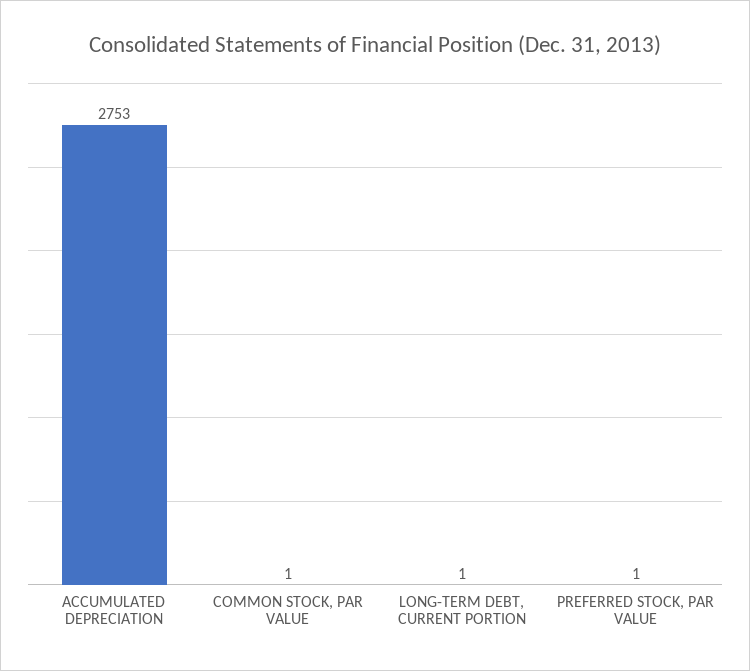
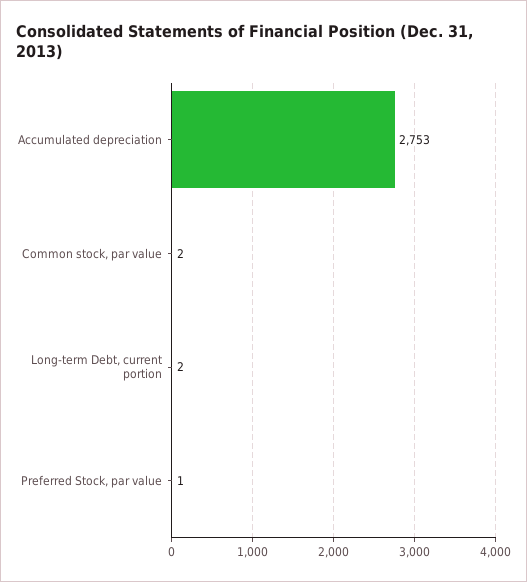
  {
    "ACCUMULATED DEPRECIATION": 2753,
-   "COMMON STOCK, PAR VALUE": 1,
+   "COMMON STOCK, PAR VALUE": 2,
-   "LONG-TERM DEBT, CURRENT PORTION": 1,
+   "LONG-TERM DEBT, CURRENT PORTION": 2,
    "PREFERRED STOCK, PAR VALUE": 1
  }

